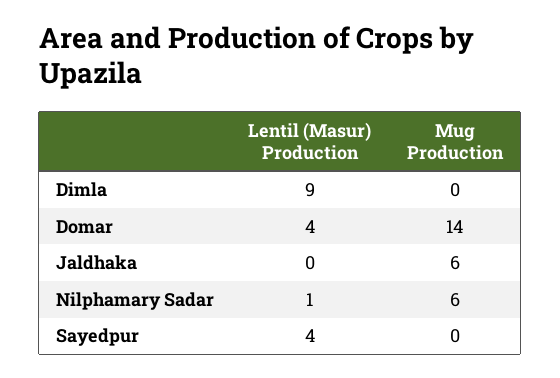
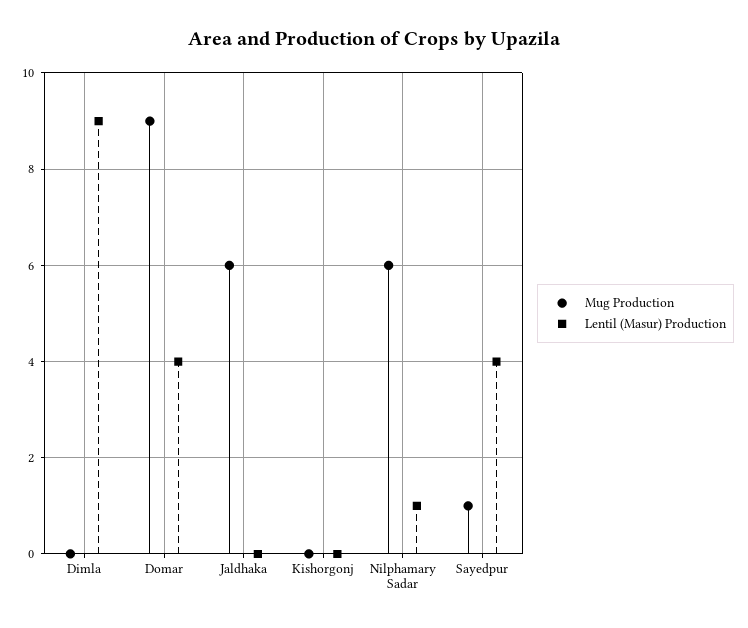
  {
    "Lentil (Masur) Production": {
      "Dimla": 9,
      "Domar": 4,
      "Jaldhaka": 0,
      "Nilphamary Sadar": 1,
-     "Sayedpur": 4
+     "Sayedpur": 4,
+     "Kishorgonj": 0
    },
    "Mug Production": {
      "Dimla": 0,
-     "Domar": 14,
+     "Domar": 9,
      "Jaldhaka": 6,
      "Nilphamary Sadar": 6,
-     "Sayedpur": 0
+     "Sayedpur": 1,
+     "Kishorgonj": 0
    }
  }

